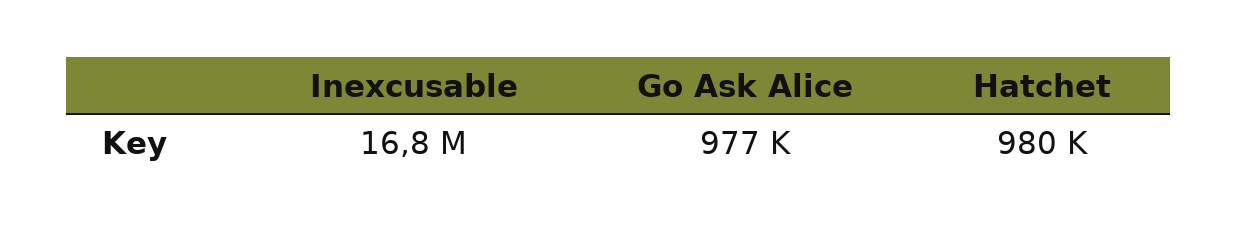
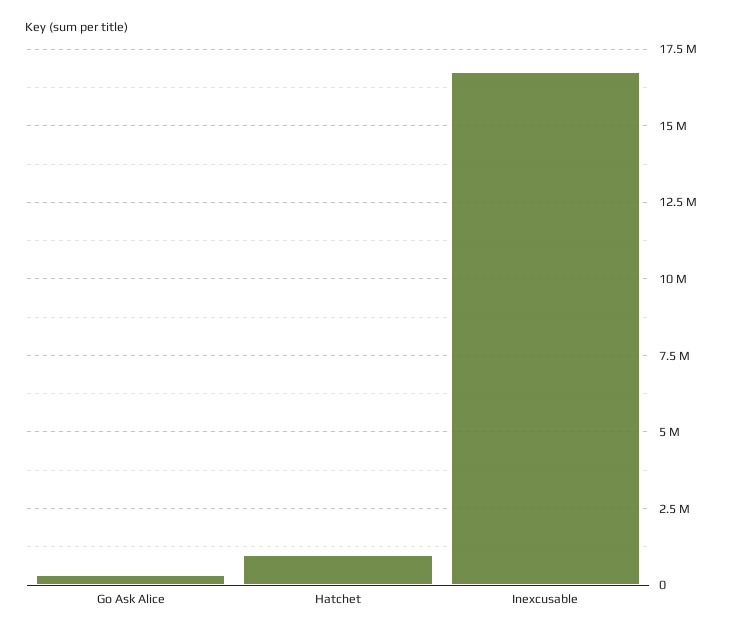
  {
    "Inexcusable": 16800000,
-   "Go Ask Alice": 977000,
+   "Go Ask Alice": 250000,
    "Hatchet": 980000
  }

